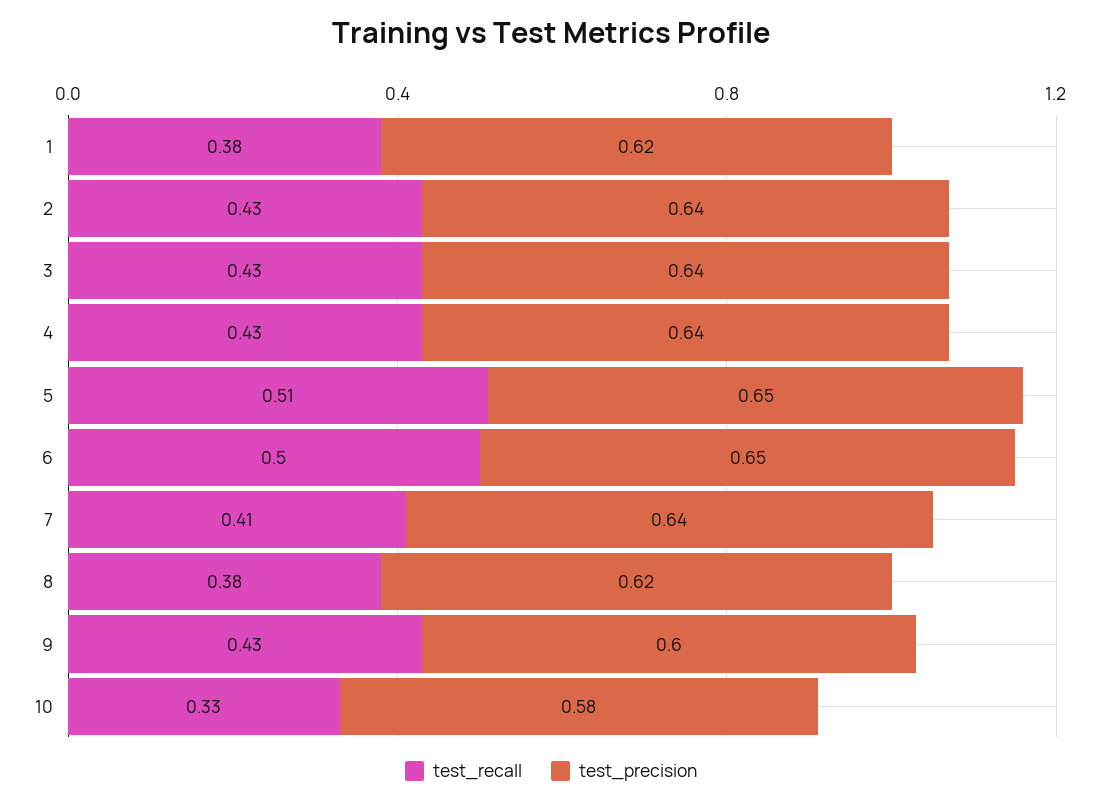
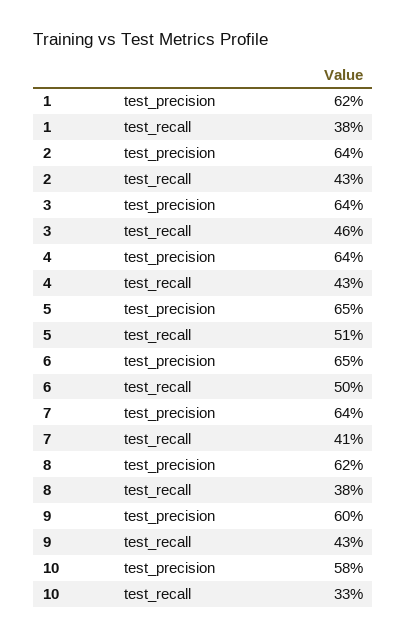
  {
    "test_recall": {
      "1": 0.38,
      "2": 0.43,
-     "3": 0.43,
+     "3": 0.46,
      "4": 0.43,
      "5": 0.51,
      "6": 0.5,
      "7": 0.41,
      "8": 0.38,
      "9": 0.43,
      "10": 0.33
    },
    "test_precision": {
      "1": 0.62,
      "2": 0.64,
      "3": 0.64,
      "4": 0.64,
      "5": 0.65,
      "6": 0.65,
      "7": 0.64,
      "8": 0.62,
      "9": 0.6,
      "10": 0.58
    }
  }

